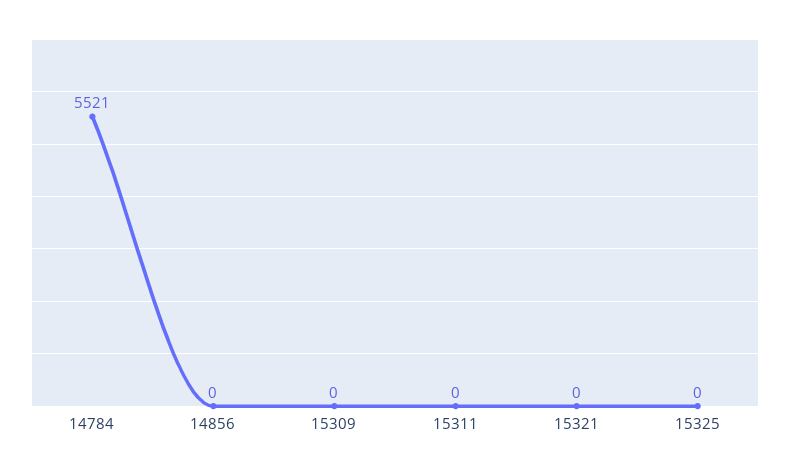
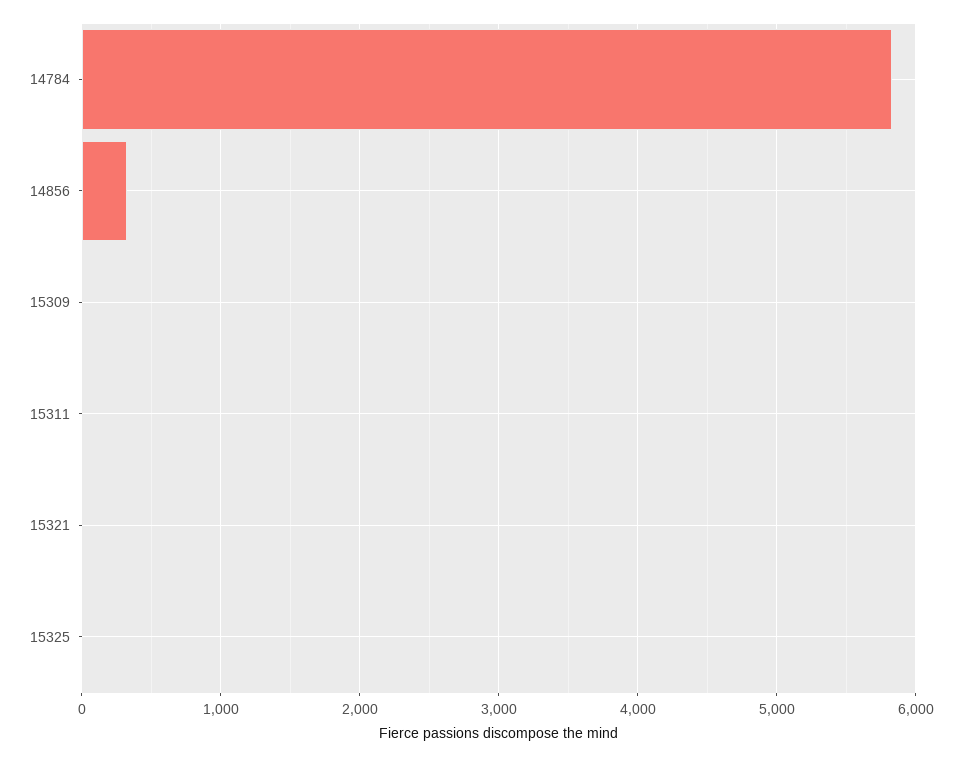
  {
-   "14784": 5521,
+   "14784": 5800,
-   "14856": 0,
+   "14856": 300,
    "15309": 0,
    "15311": 0,
    "15321": 0,
    "15325": 0
  }

